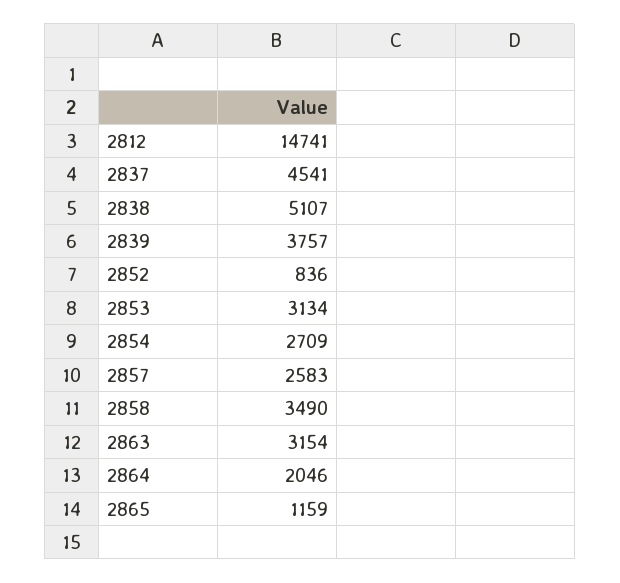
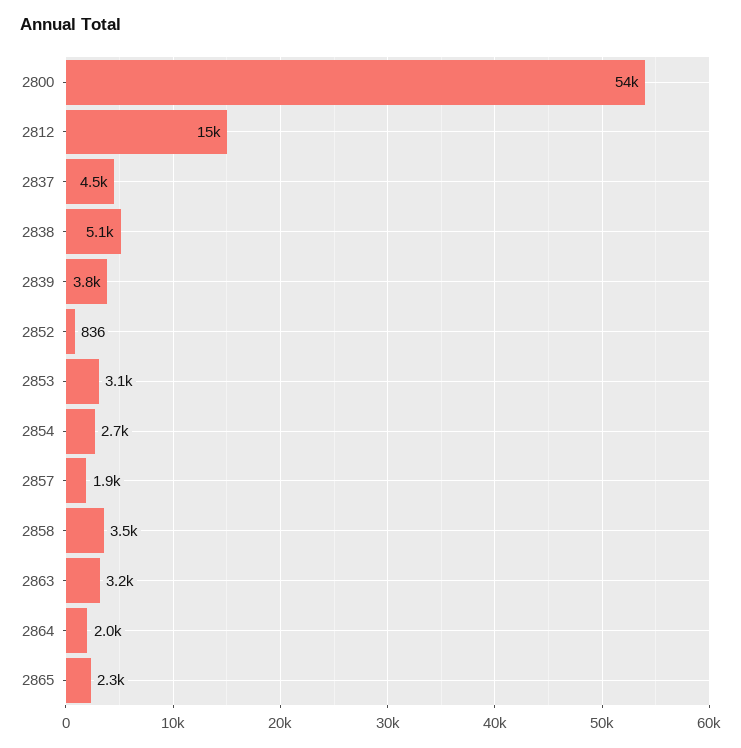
  {
    "2812": 14741,
    "2837": 4541,
    "2838": 5107,
    "2839": 3757,
    "2852": 836,
    "2853": 3134,
    "2854": 2709,
-   "2857": 2583,
+   "2857": 1900,
    "2858": 3490,
    "2863": 3154,
    "2864": 2046,
-   "2865": 1159
+   "2865": 2300,
+   "2800": 54000
  }

